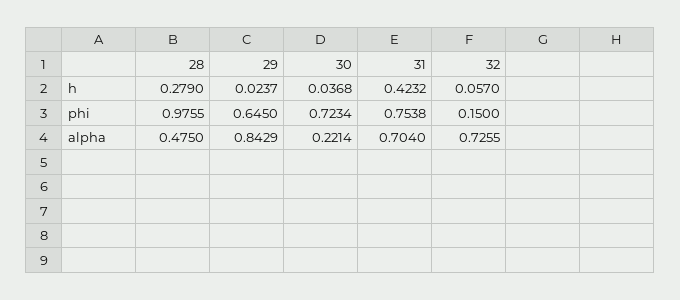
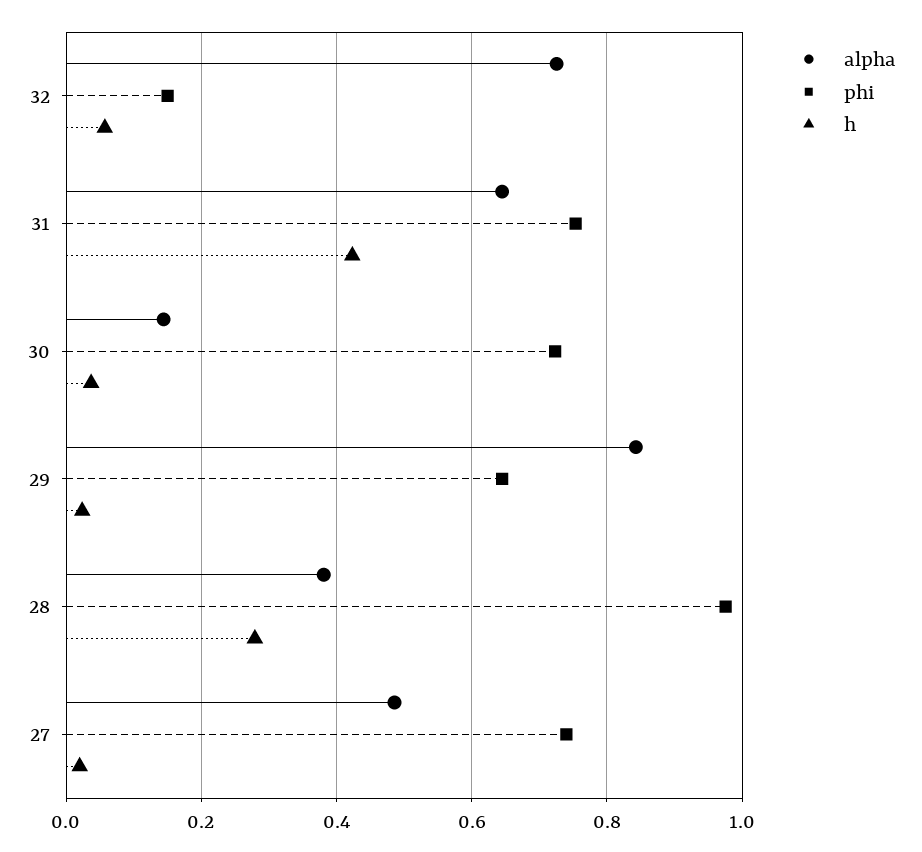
  {
    "h": {
      "28": 0.279,
      "29": 0.0237,
      "30": 0.0368,
      "31": 0.4232,
-     "32": 0.057
+     "32": 0.057,
+     "27": 0.02
    },
    "phi": {
      "28": 0.9755,
      "29": 0.645,
      "30": 0.7234,
      "31": 0.7538,
-     "32": 0.15
+     "32": 0.15,
+     "27": 0.74
    },
    "alpha": {
-     "28": 0.475,
+     "28": 0.38,
      "29": 0.8429,
-     "30": 0.2214,
+     "30": 0.14,
-     "31": 0.704,
+     "31": 0.64,
-     "32": 0.7255
+     "32": 0.7255,
+     "27": 0.48
    }
  }

